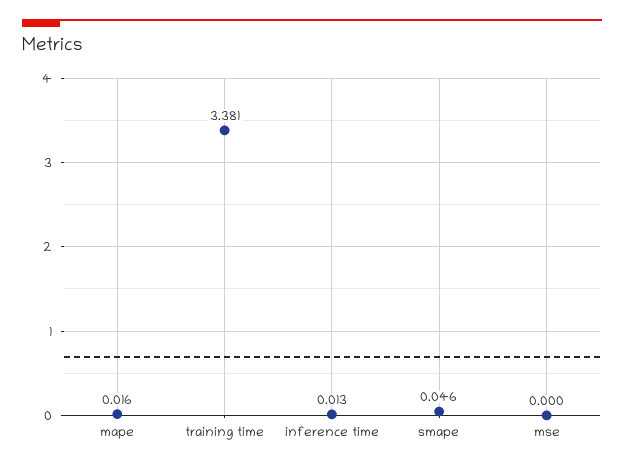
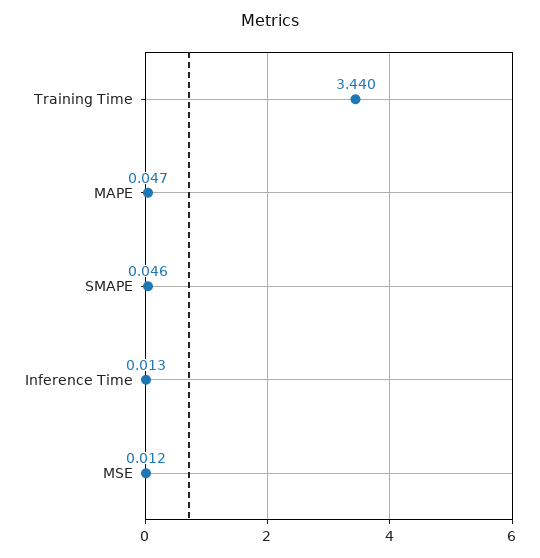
  {
-   "mape": 0.016,
+   "mape": 0.047,
-   "training time": 3.381,
+   "training time": 3.44,
    "inference time": 0.013,
    "smape": 0.046,
-   "mse": 0
+   "mse": 0.012
  }

